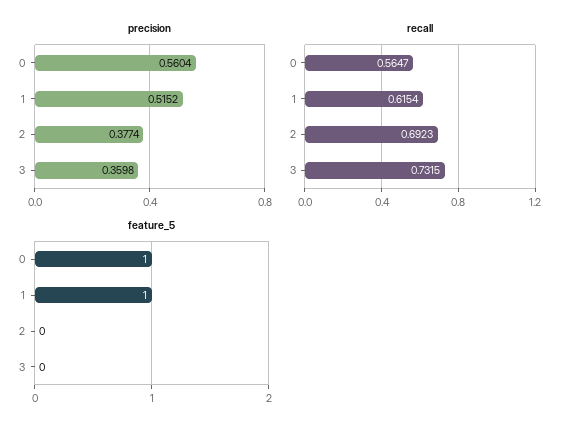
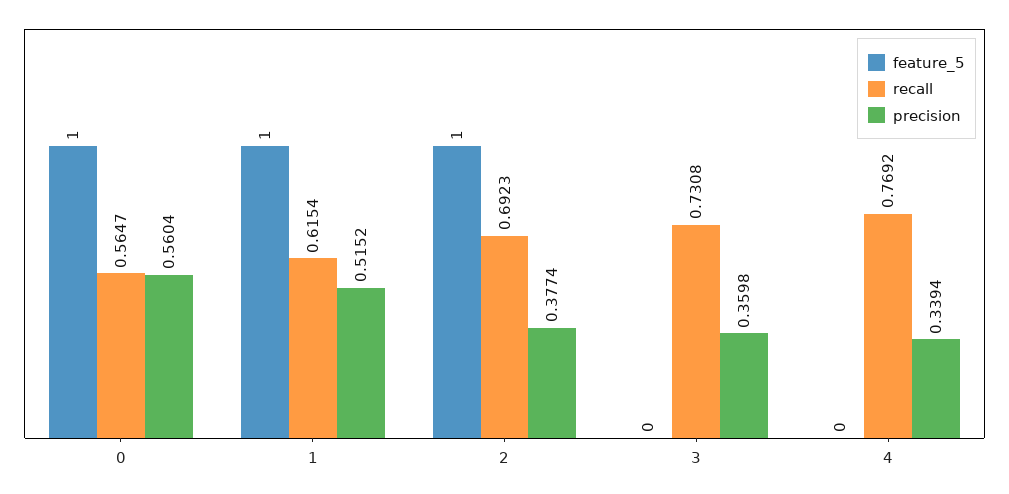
  {
    "precision": {
      "0": 0.5604,
      "1": 0.5152,
      "2": 0.3774,
-     "3": 0.3598
+     "3": 0.3598,
+     "4": 0.3394
    },
    "recall": {
      "0": 0.5647,
      "1": 0.6154,
      "2": 0.6923,
-     "3": 0.7315
+     "3": 0.7308,
+     "4": 0.7692
    },
    "feature_5": {
      "0": 1,
      "1": 1,
-     "2": 0,
+     "2": 1,
-     "3": 0
+     "3": 0,
+     "4": 0
    }
  }

